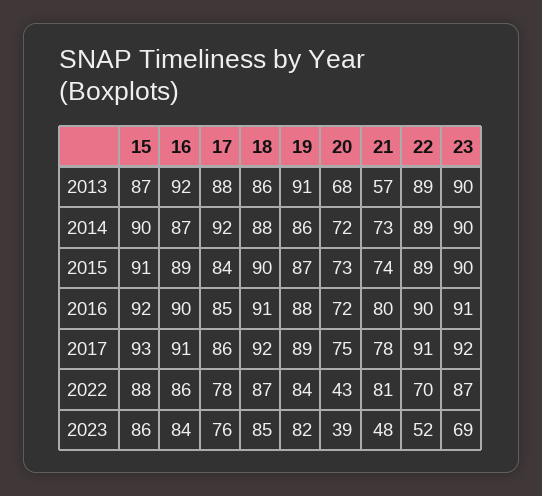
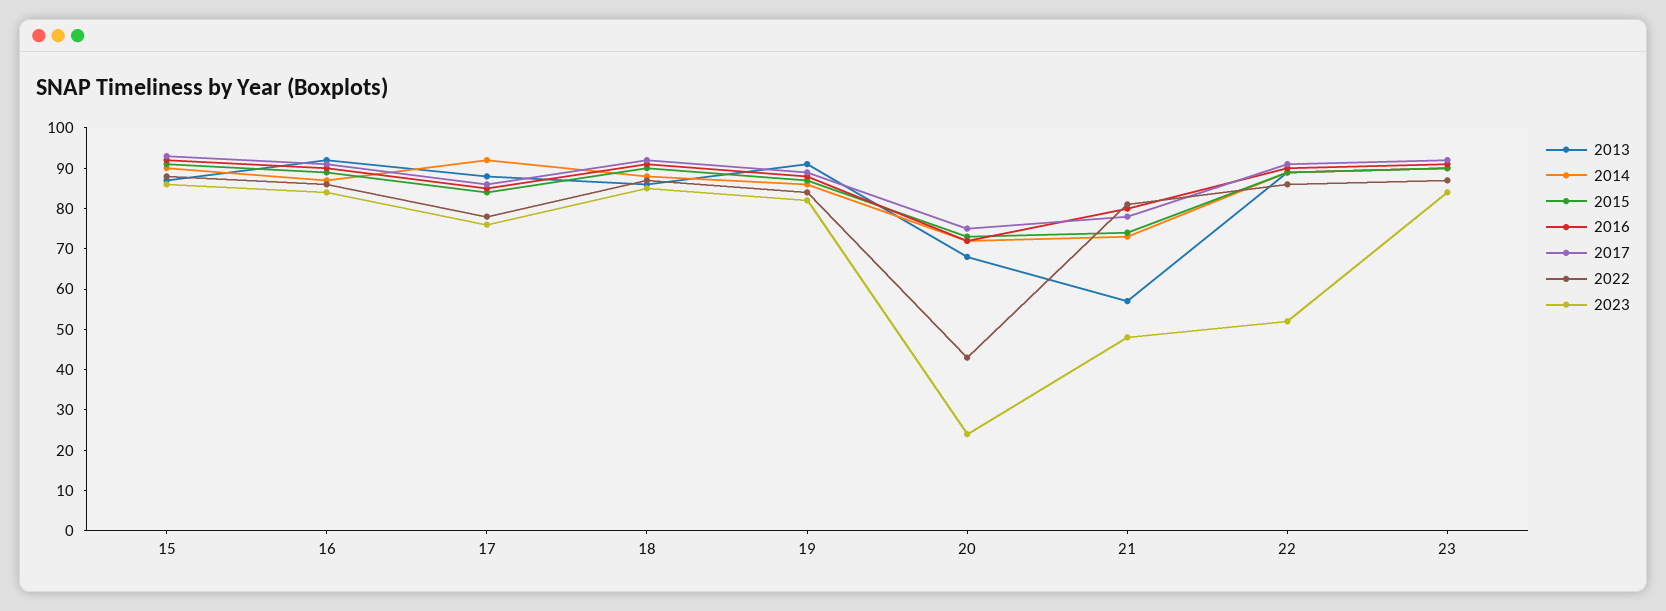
  {
    "2013": {
      "15": 87,
      "16": 92,
      "17": 88,
      "18": 86,
      "19": 91,
      "20": 68,
      "21": 57,
      "22": 89,
      "23": 90
    },
    "2014": {
      "15": 90,
      "16": 87,
      "17": 92,
      "18": 88,
      "19": 86,
      "20": 72,
      "21": 73,
      "22": 89,
      "23": 90
    },
    "2015": {
      "15": 91,
      "16": 89,
      "17": 84,
      "18": 90,
      "19": 87,
      "20": 73,
      "21": 74,
      "22": 89,
      "23": 90
    },
    "2016": {
      "15": 92,
      "16": 90,
      "17": 85,
      "18": 91,
      "19": 88,
      "20": 72,
      "21": 80,
      "22": 90,
      "23": 91
    },
    "2017": {
      "15": 93,
      "16": 91,
      "17": 86,
      "18": 92,
      "19": 89,
      "20": 75,
      "21": 78,
      "22": 91,
      "23": 92
    },
    "2022": {
      "15": 88,
      "16": 86,
      "17": 78,
      "18": 87,
      "19": 84,
      "20": 43,
      "21": 81,
-     "22": 70,
+     "22": 85,
      "23": 87
    },
    "2023": {
      "15": 86,
      "16": 84,
      "17": 76,
      "18": 85,
      "19": 82,
-     "20": 39,
+     "20": 25,
      "21": 48,
      "22": 52,
-     "23": 69
+     "23": 85
    }
  }

